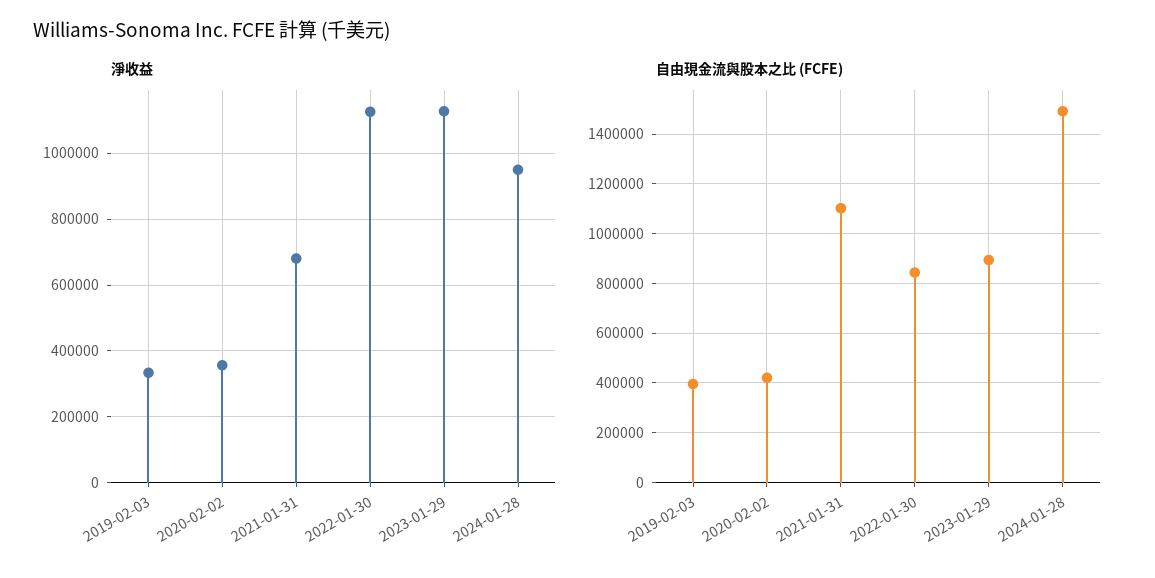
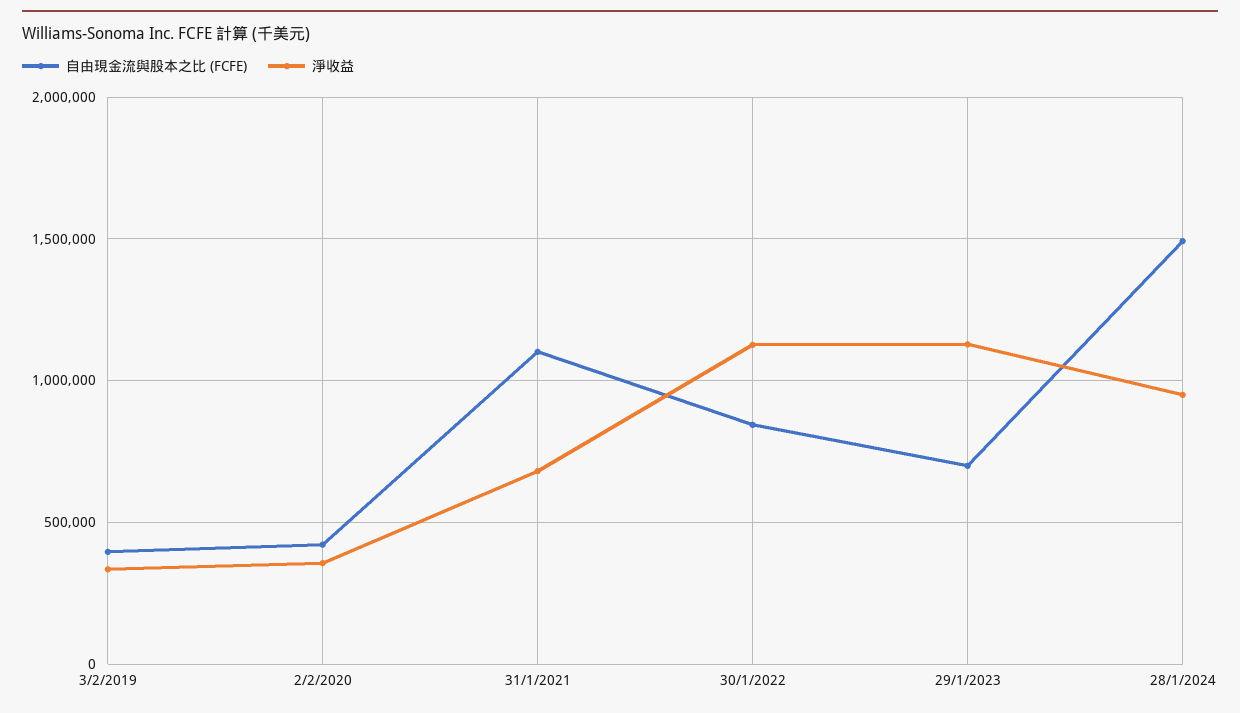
  {
    "淨收益": {
      "2019-02-03": 340000,
      "2020-02-02": 360000,
      "2021-01-31": 680000,
      "2022-01-30": 1120000,
      "2023-01-29": 1120000,
      "2024-01-28": 940000
    },
    "自由現金流與股本之比 (FCFE)": {
      "2019-02-03": 400000,
      "2020-02-02": 425000,
      "2021-01-31": 1100000,
      "2022-01-30": 850000,
-     "2023-01-29": 900000,
+     "2023-01-29": 700000,
      "2024-01-28": 1500000
    }
  }

